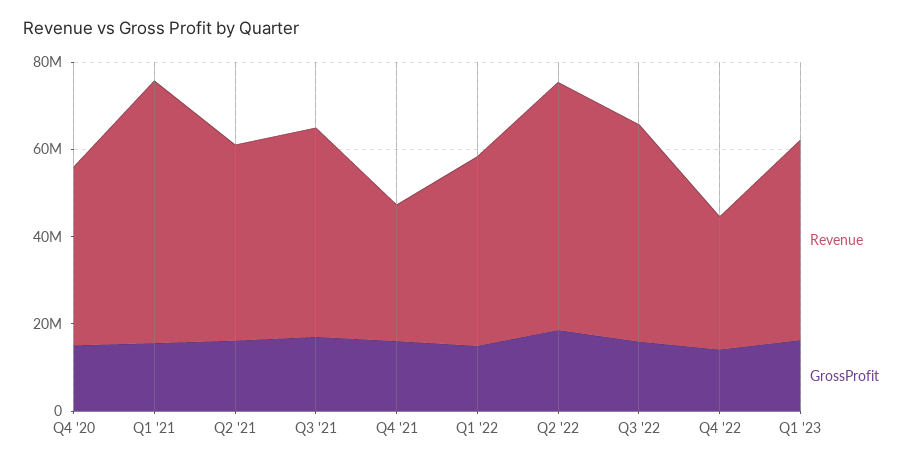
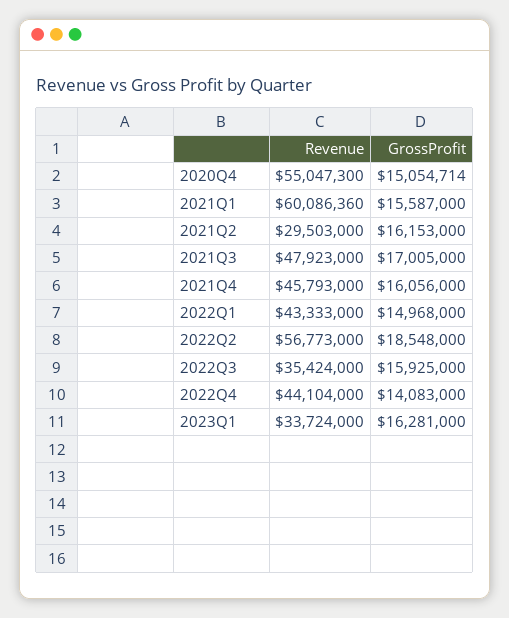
  {
    "Revenue": {
-     "Q4 '20": 40000000,
+     "Q4 '20": 55047300,
      "Q1 '21": 60086360,
-     "Q2 '21": 45000000,
+     "Q2 '21": 29503000,
      "Q3 '21": 47923000,
-     "Q4 '21": 30000000,
+     "Q4 '21": 45793000,
      "Q1 '22": 43333000,
      "Q2 '22": 56773000,
-     "Q3 '22": 50000000,
+     "Q3 '22": 35424000,
-     "Q4 '22": 30000000,
+     "Q4 '22": 44104000,
-     "Q1 '23": 45000000
+     "Q1 '23": 33724000
    },
    "GrossProfit": {
      "Q4 '20": 15054714,
      "Q1 '21": 15587000,
      "Q2 '21": 16153000,
      "Q3 '21": 17005000,
      "Q4 '21": 16056000,
      "Q1 '22": 14968000,
      "Q2 '22": 18548000,
      "Q3 '22": 15925000,
      "Q4 '22": 14083000,
      "Q1 '23": 16281000
    }
  }

